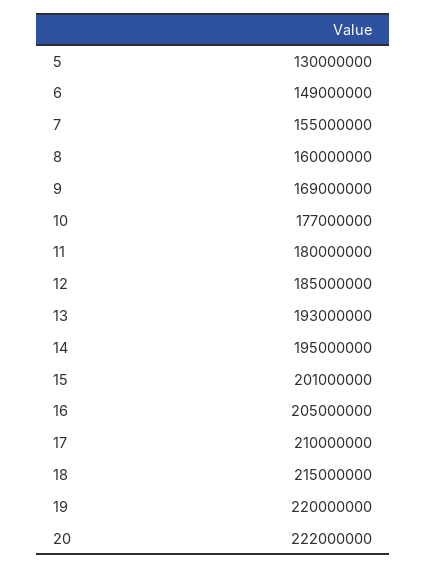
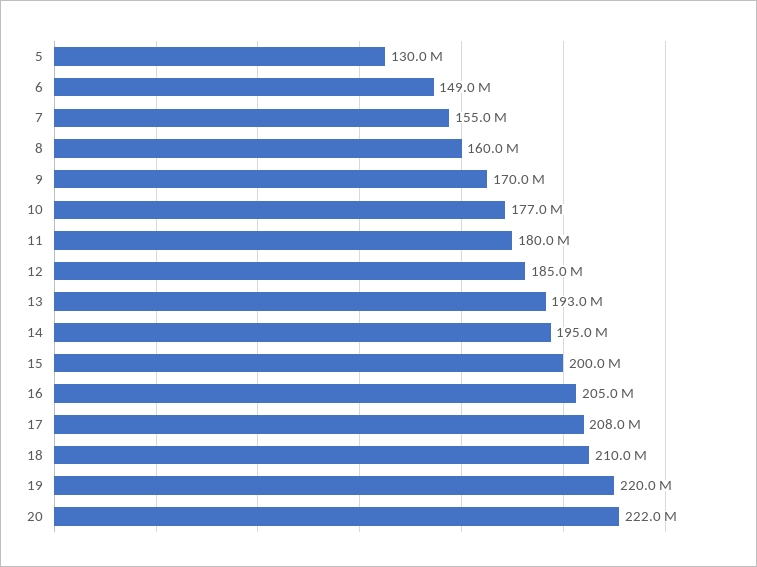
  {
    "5": 130000000,
    "6": 149000000,
    "7": 155000000,
    "8": 160000000,
-   "9": 169000000,
+   "9": 170000000,
    "10": 177000000,
    "11": 180000000,
    "12": 185000000,
    "13": 193000000,
    "14": 195000000,
-   "15": 201000000,
+   "15": 200000000,
    "16": 205000000,
-   "17": 210000000,
+   "17": 208000000,
-   "18": 215000000,
+   "18": 210000000,
    "19": 220000000,
    "20": 222000000
  }

